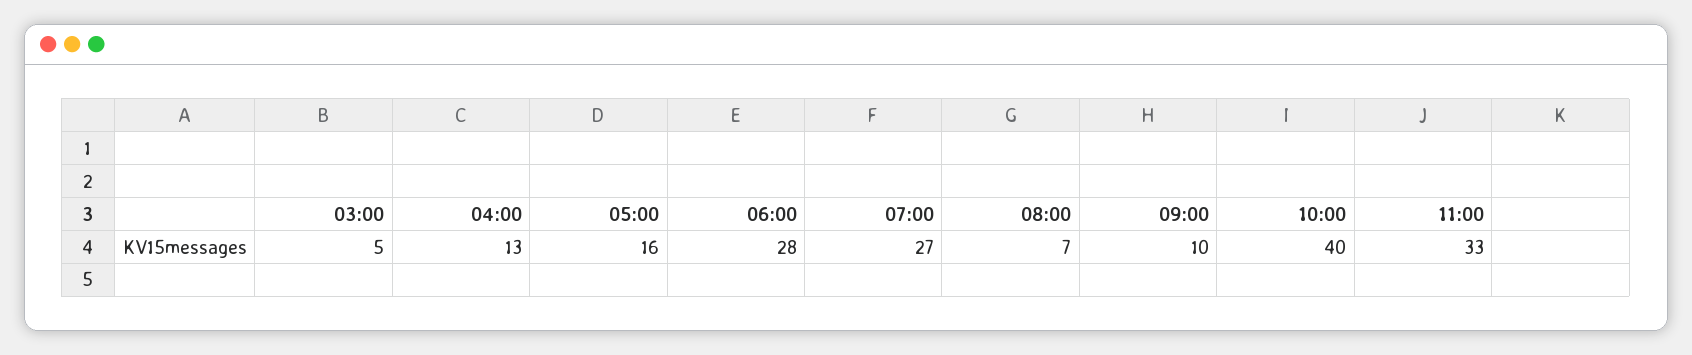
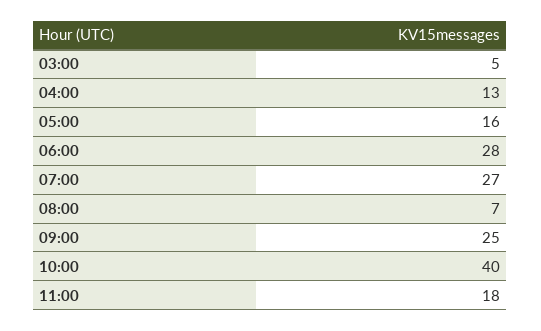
  {
    "03:00": 5,
    "04:00": 13,
    "05:00": 16,
    "06:00": 28,
    "07:00": 27,
    "08:00": 7,
-   "09:00": 10,
+   "09:00": 25,
    "10:00": 40,
-   "11:00": 33
+   "11:00": 18
  }

